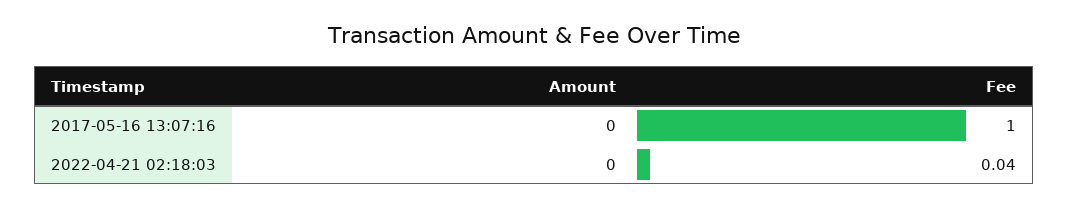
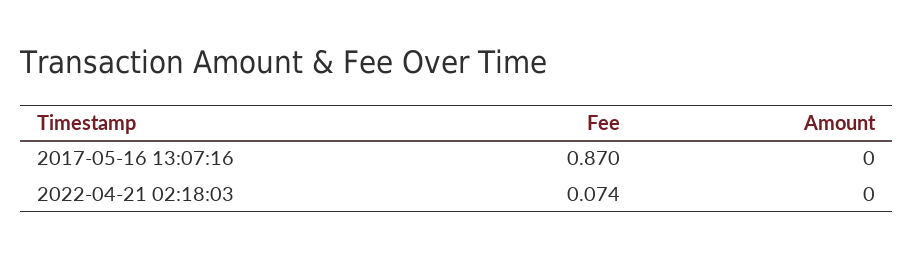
  {
    "Amount": {
      "2017-05-16 13:07:16": 0,
      "2022-04-21 02:18:03": 0
    },
    "Fee": {
-     "2017-05-16 13:07:16": 1,
+     "2017-05-16 13:07:16": 0.87,
-     "2022-04-21 02:18:03": 0.04
+     "2022-04-21 02:18:03": 0.074
    }
  }

